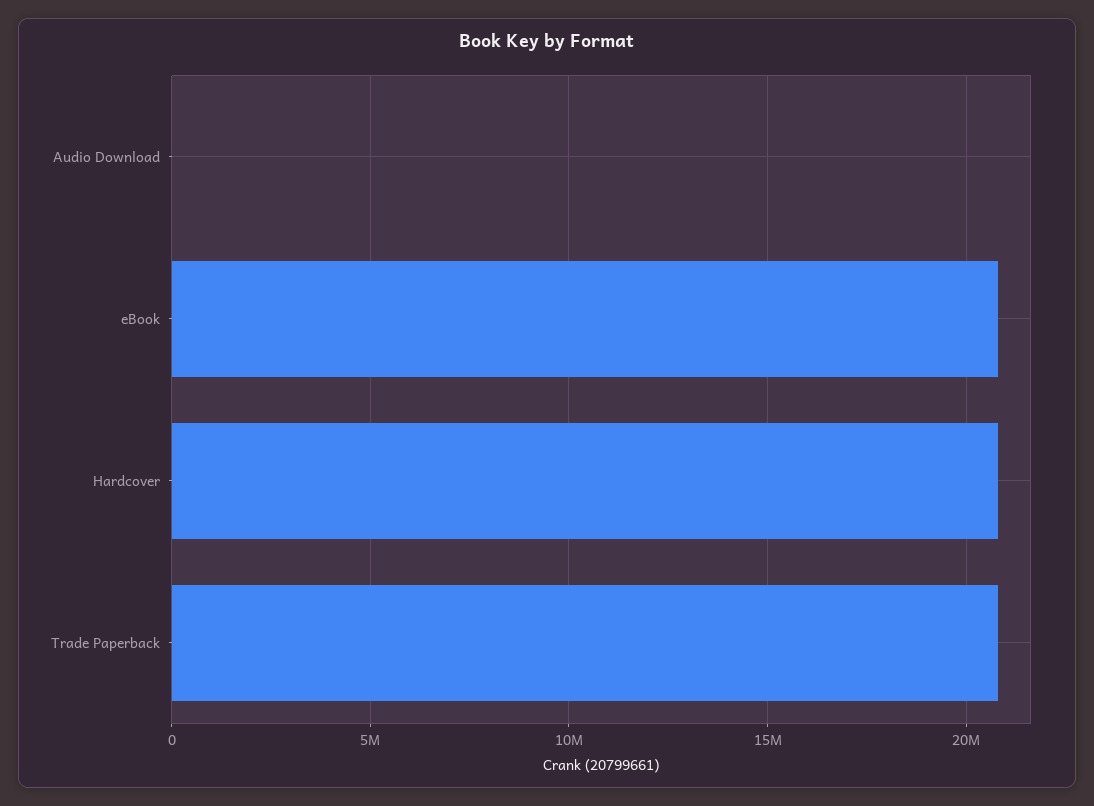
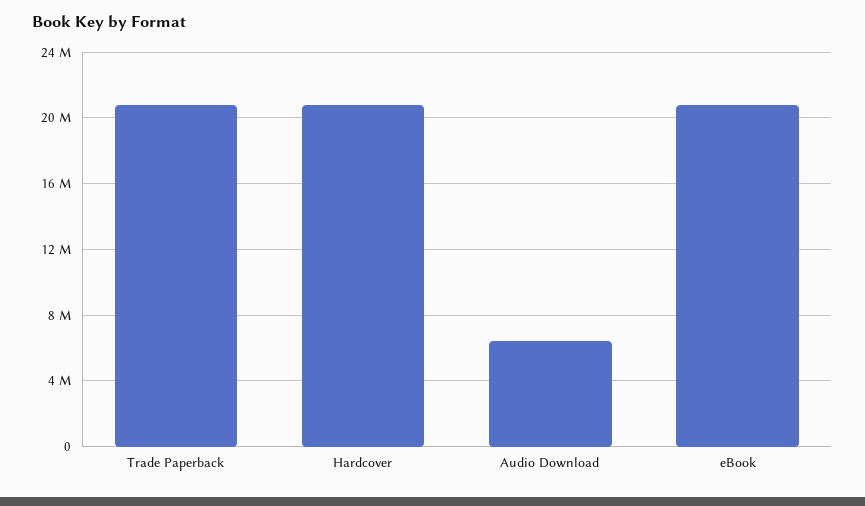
  {
-   "Audio Download": 0,
+   "Audio Download": 6500000,
    "eBook": 21000000,
    "Hardcover": 21000000,
    "Trade Paperback": 21000000
  }

